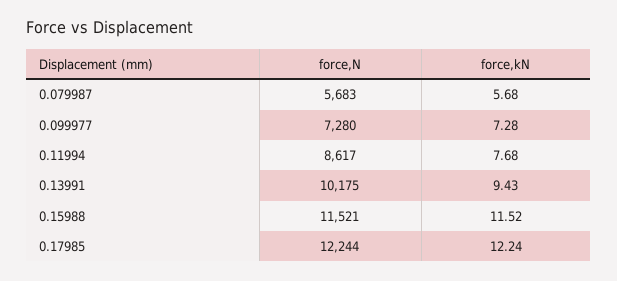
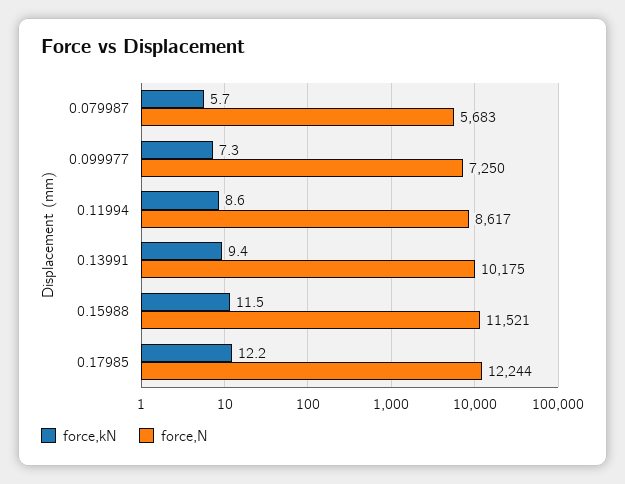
  {
    "force,N": {
      "0.079987": 5683,
-     "0.099977": 7280,
+     "0.099977": 7250,
      "0.11994": 8617,
      "0.13991": 10175,
      "0.15988": 11521,
      "0.17985": 12244
    },
    "force,kN": {
      "0.079987": 5.68,
      "0.099977": 7.28,
-     "0.11994": 7.68,
+     "0.11994": 8.6,
      "0.13991": 9.43,
      "0.15988": 11.52,
      "0.17985": 12.24
    }
  }

